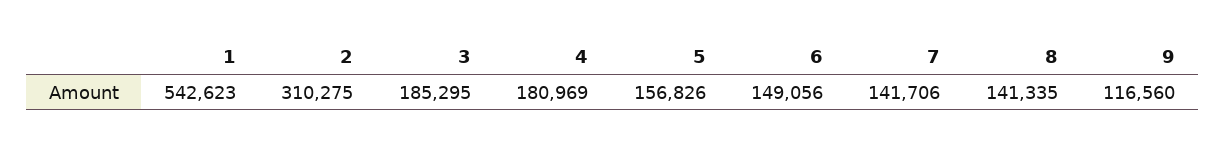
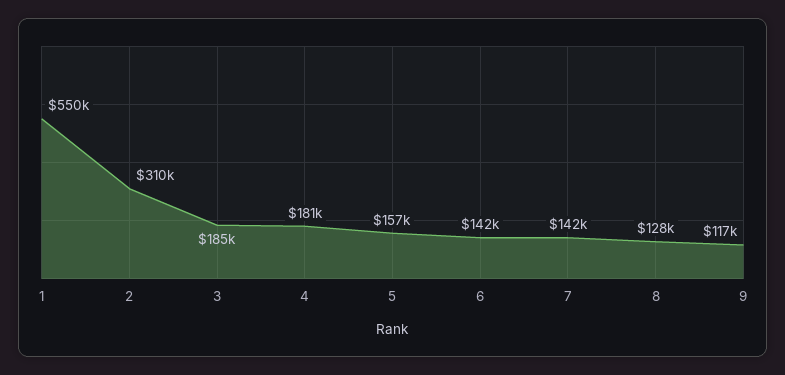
  {
-   "1": 542623,
+   "1": 550000,
    "2": 310275,
    "3": 185295,
    "4": 180969,
    "5": 156826,
-   "6": 149056,
+   "6": 142000,
    "7": 141706,
-   "8": 141335,
+   "8": 128000,
    "9": 116560
  }

